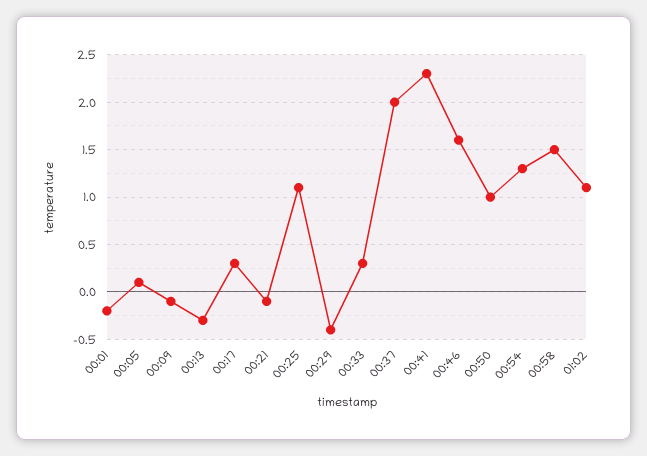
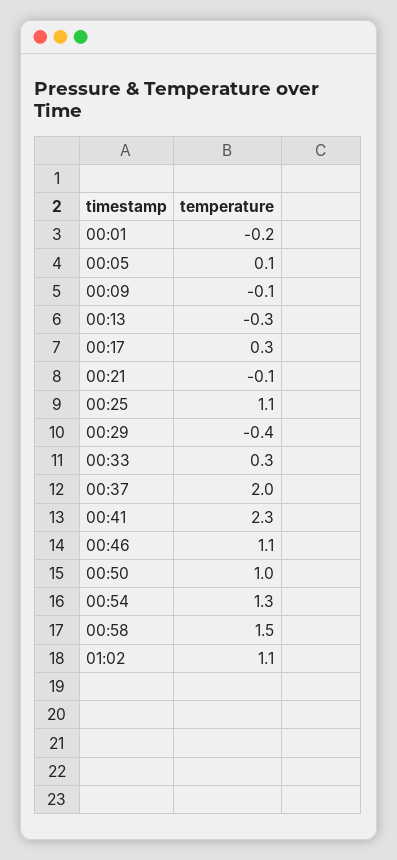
  {
    "00:01": -0.2,
    "00:05": 0.1,
    "00:09": -0.1,
    "00:13": -0.3,
    "00:17": 0.3,
    "00:21": -0.1,
    "00:25": 1.1,
    "00:29": -0.4,
    "00:33": 0.3,
    "00:37": 2,
    "00:41": 2.3,
-   "00:46": 1.6,
+   "00:46": 1.1,
    "00:50": 1,
    "00:54": 1.3,
    "00:58": 1.5,
    "01:02": 1.1
  }

